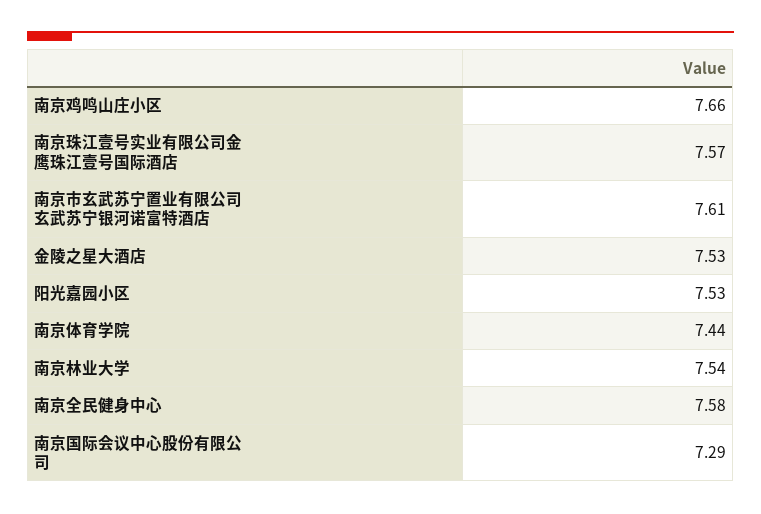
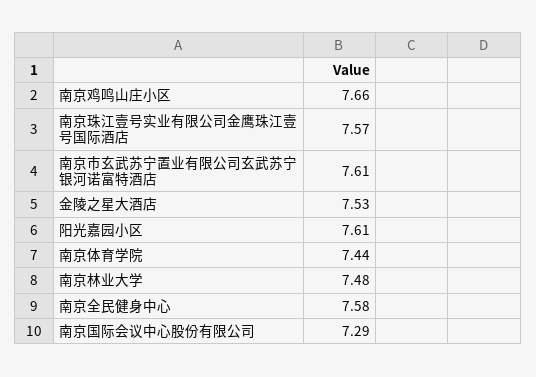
  {
    "南京鸡鸣山庄小区": 7.66,
    "南京珠江壹号实业有限公司金鹰珠江壹号国际酒店": 7.57,
    "南京市玄武苏宁置业有限公司玄武苏宁银河诺富特酒店": 7.61,
    "金陵之星大酒店": 7.53,
-   "阳光嘉园小区": 7.53,
+   "阳光嘉园小区": 7.61,
    "南京体育学院": 7.44,
-   "南京林业大学": 7.54,
+   "南京林业大学": 7.48,
    "南京全民健身中心": 7.58,
    "南京国际会议中心股份有限公司": 7.29
  }

